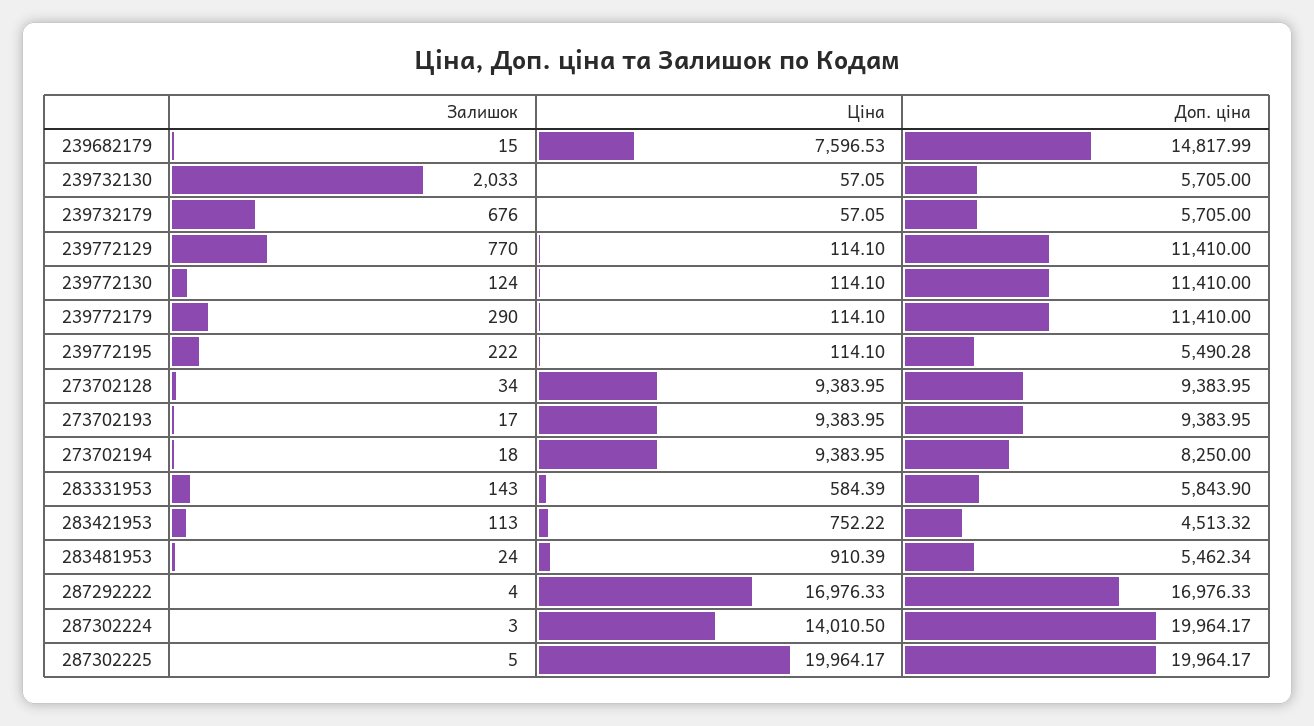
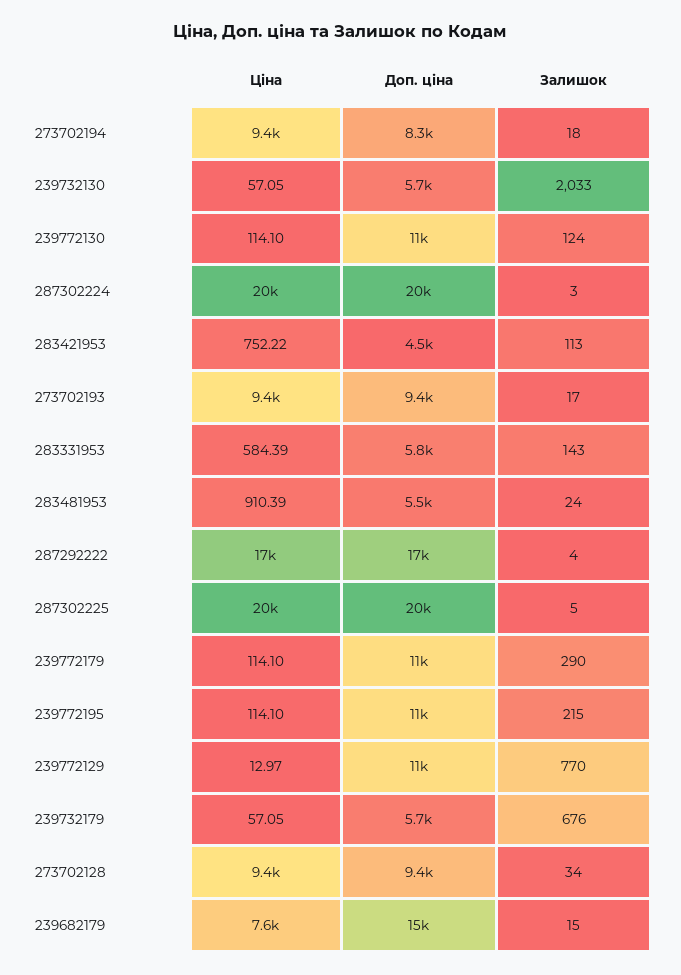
  {
    "Залишок": {
      "239682179": 15,
      "239732130": 2033,
      "239732179": 676,
      "239772129": 770,
      "239772130": 124,
      "239772179": 290,
-     "239772195": 222,
+     "239772195": 215,
      "273702128": 34,
      "273702193": 17,
      "273702194": 18,
      "283331953": 143,
      "283421953": 113,
      "283481953": 24,
      "287292222": 4,
      "287302224": 3,
      "287302225": 5
    },
    "Ціна": {
      "239682179": 7596.53,
      "239732130": 57.05,
      "239732179": 57.05,
-     "239772129": 114.1,
+     "239772129": 12.97,
      "239772130": 114.1,
      "239772179": 114.1,
      "239772195": 114.1,
      "273702128": 9383.95,
      "273702193": 9383.95,
      "273702194": 9383.95,
      "283331953": 584.39,
      "283421953": 752.22,
      "283481953": 910.39,
      "287292222": 16976.33,
-     "287302224": 14010.5,
+     "287302224": 20000,
      "287302225": 19964.17
    },
    "Доп. ціна": {
      "239682179": 14817.99,
      "239732130": 5705,
      "239732179": 5705,
      "239772129": 11410,
      "239772130": 11410,
      "239772179": 11410,
-     "239772195": 5490.28,
+     "239772195": 11000,
      "273702128": 9383.95,
      "273702193": 9383.95,
      "273702194": 8250,
      "283331953": 5843.9,
      "283421953": 4513.32,
      "283481953": 5462.34,
      "287292222": 16976.33,
      "287302224": 19964.17,
      "287302225": 19964.17
    }
  }

